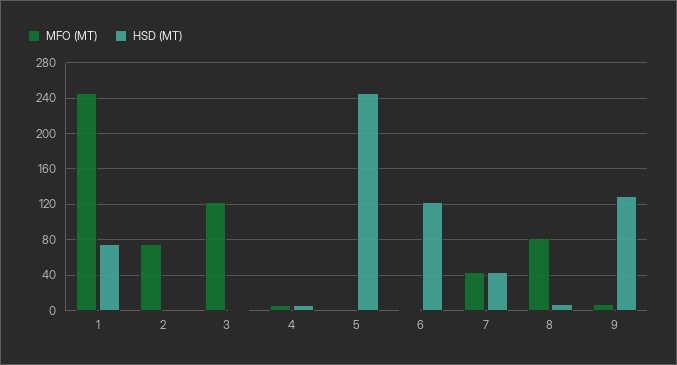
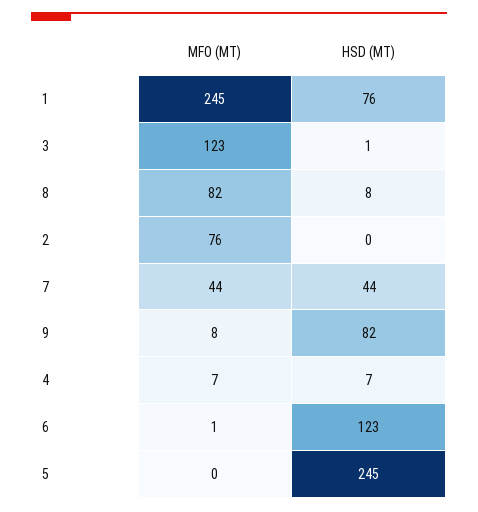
  {
    "MFO (MT)": {
      "1": 245,
      "2": 76,
      "3": 123,
      "4": 7,
      "5": 0,
      "6": 1,
      "7": 44,
      "8": 82,
      "9": 8
    },
    "HSD (MT)": {
      "1": 76,
      "2": 0,
      "3": 1,
      "4": 7,
      "5": 245,
      "6": 123,
      "7": 44,
      "8": 8,
-     "9": 130
+     "9": 82
    }
  }

